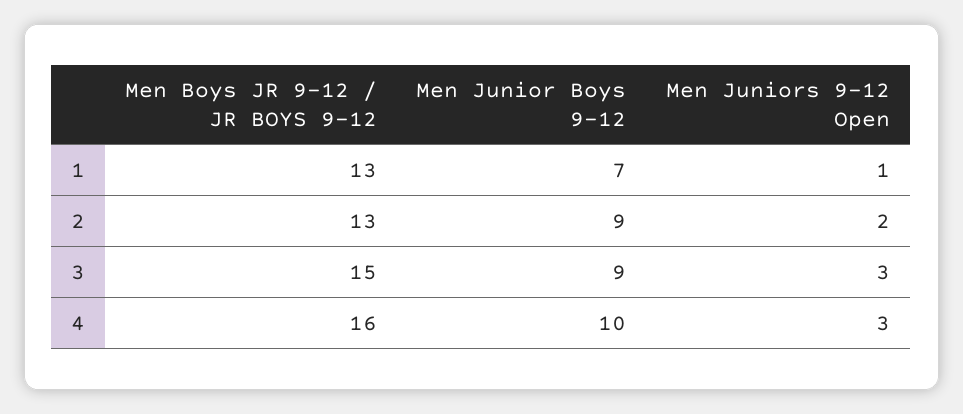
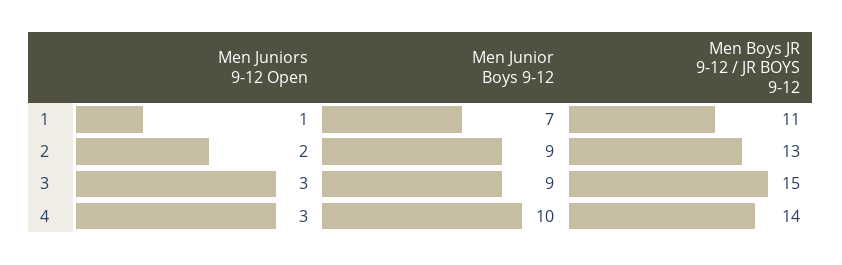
  {
    "Men Boys JR 9-12 / JR BOYS 9-12": {
-     "1": 13,
+     "1": 11,
      "2": 13,
      "3": 15,
-     "4": 16
+     "4": 14
    },
    "Men Junior Boys 9-12": {
      "1": 7,
      "2": 9,
      "3": 9,
      "4": 10
    },
    "Men Juniors 9-12 Open": {
      "1": 1,
      "2": 2,
      "3": 3,
      "4": 3
    }
  }

